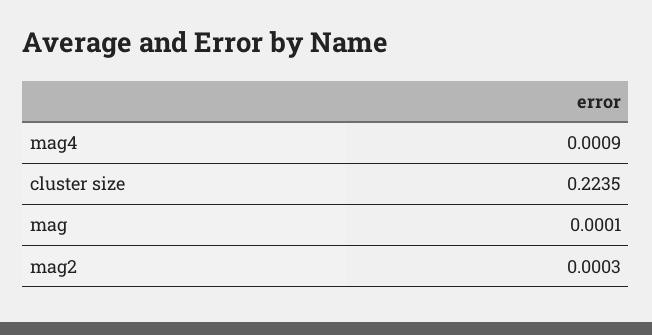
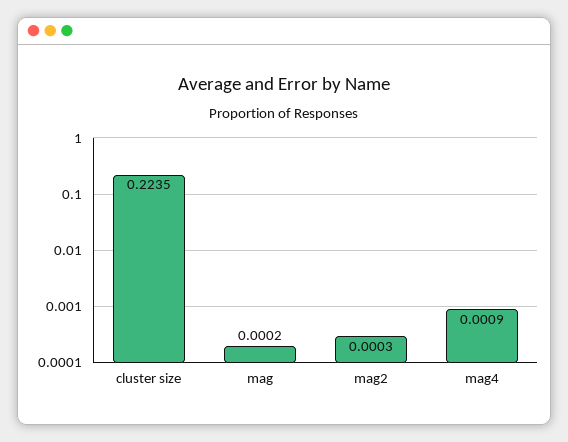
  {
    "mag4": 0.0009,
    "cluster size": 0.2235,
-   "mag": 0.0001,
+   "mag": 0.0002,
    "mag2": 0.0003
  }

